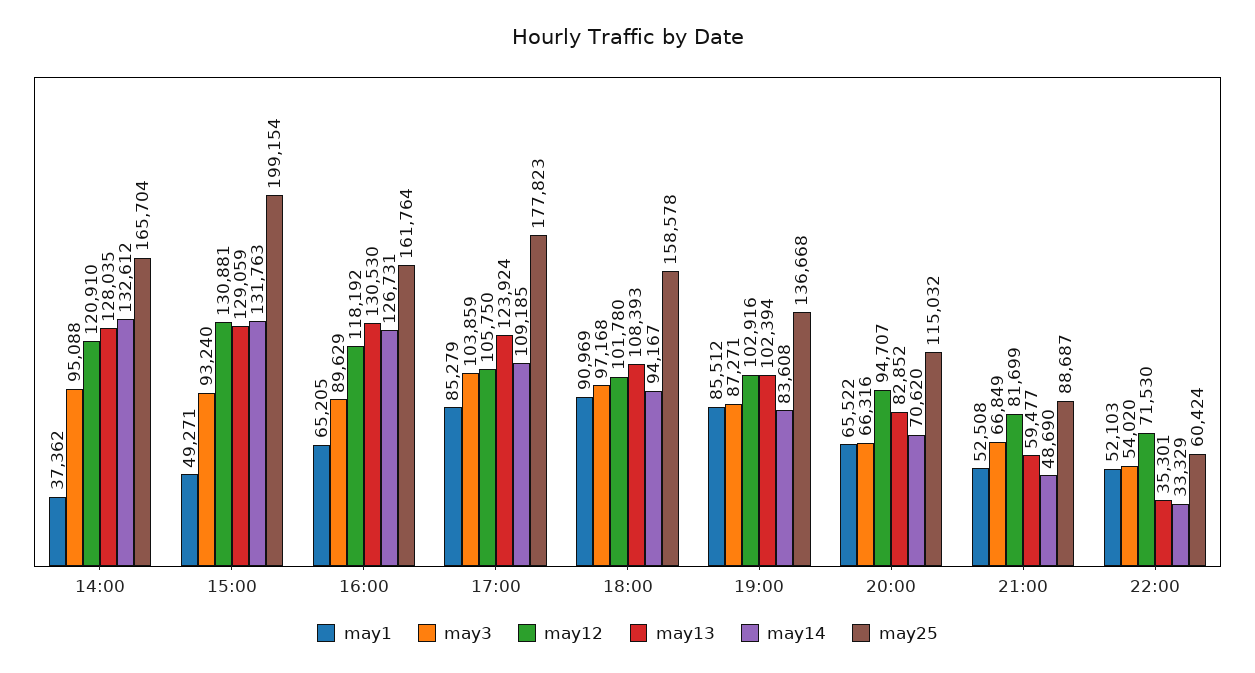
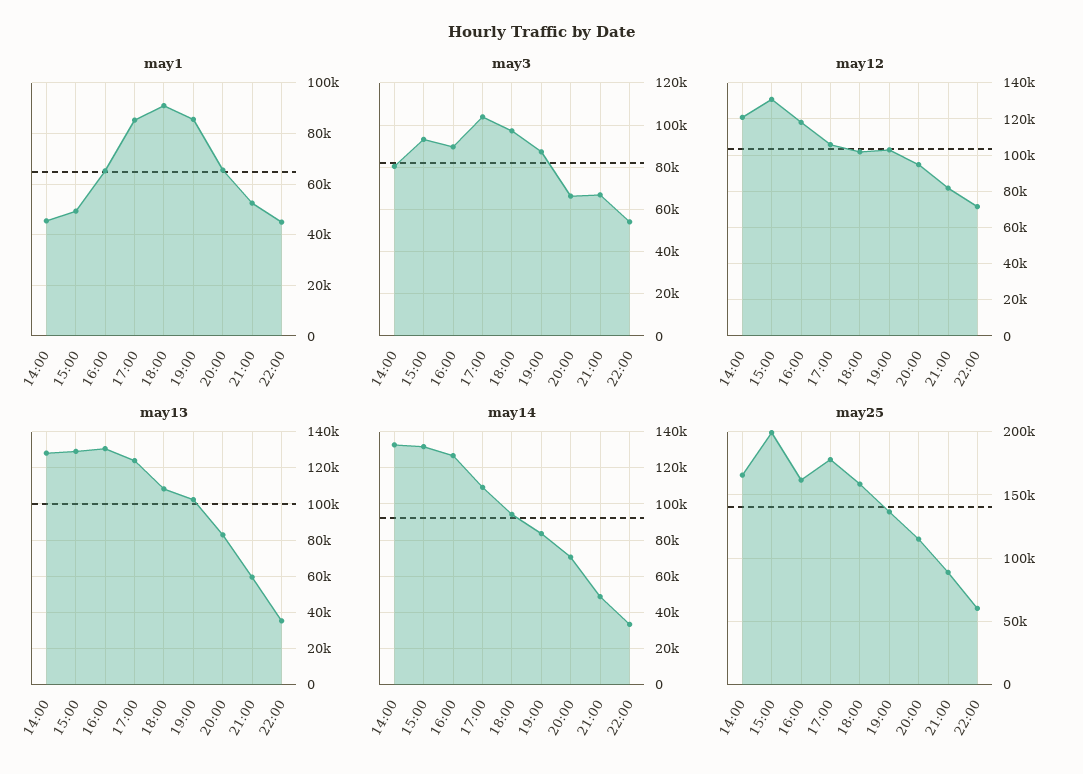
  {
    "may1": {
-     "14:00": 37362,
+     "14:00": 45000,
      "15:00": 49271,
      "16:00": 65205,
      "17:00": 85279,
      "18:00": 90969,
      "19:00": 85512,
      "20:00": 65522,
      "21:00": 52508,
-     "22:00": 52103
+     "22:00": 45000
    },
    "may3": {
-     "14:00": 95088,
+     "14:00": 80000,
      "15:00": 93240,
      "16:00": 89629,
      "17:00": 103859,
      "18:00": 97168,
      "19:00": 87271,
      "20:00": 66316,
      "21:00": 66849,
      "22:00": 54020
    },
    "may12": {
      "14:00": 120910,
      "15:00": 130881,
      "16:00": 118192,
      "17:00": 105750,
      "18:00": 101780,
      "19:00": 102916,
      "20:00": 94707,
      "21:00": 81699,
      "22:00": 71530
    },
    "may13": {
      "14:00": 128035,
      "15:00": 129059,
      "16:00": 130530,
      "17:00": 123924,
      "18:00": 108393,
      "19:00": 102394,
      "20:00": 82852,
      "21:00": 59477,
      "22:00": 35301
    },
    "may14": {
      "14:00": 132612,
      "15:00": 131763,
      "16:00": 126731,
      "17:00": 109185,
      "18:00": 94167,
      "19:00": 83608,
      "20:00": 70620,
      "21:00": 48690,
      "22:00": 33329
    },
    "may25": {
      "14:00": 165704,
      "15:00": 199154,
      "16:00": 161764,
      "17:00": 177823,
      "18:00": 158578,
      "19:00": 136668,
      "20:00": 115032,
      "21:00": 88687,
      "22:00": 60424
    }
  }

